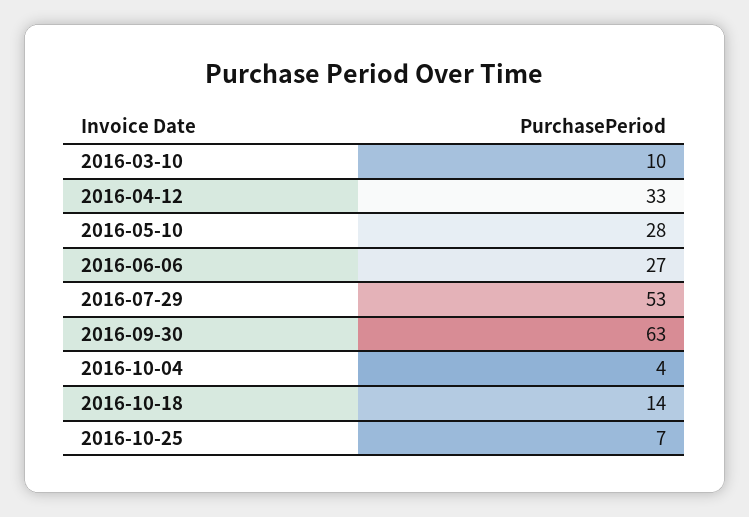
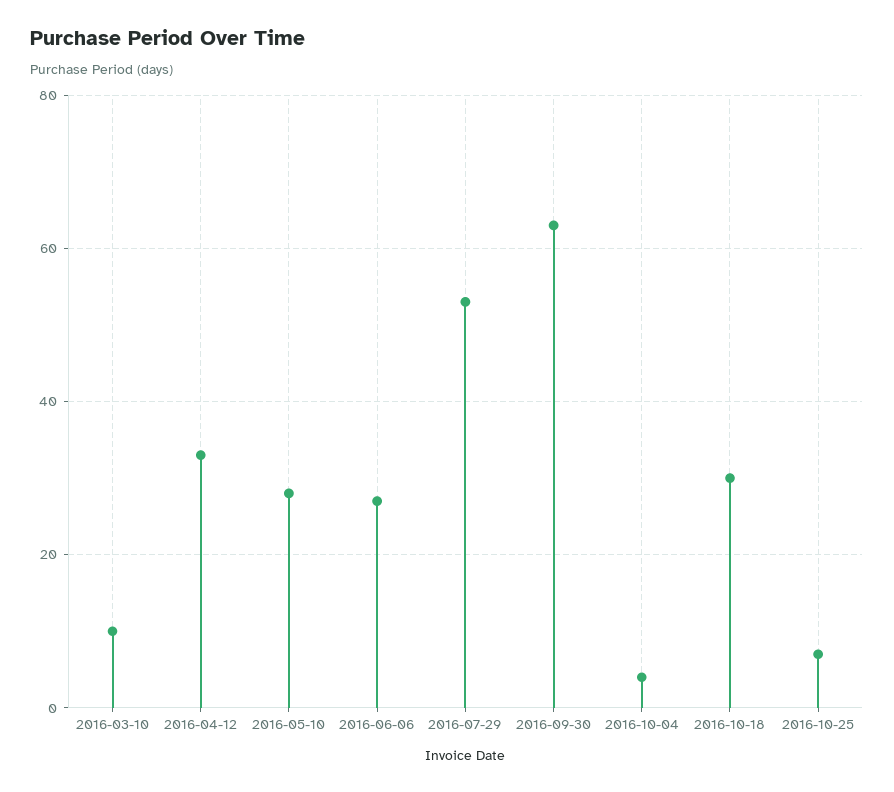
  {
    "2016-03-10": 10,
    "2016-04-12": 33,
    "2016-05-10": 28,
    "2016-06-06": 27,
    "2016-07-29": 53,
    "2016-09-30": 63,
    "2016-10-04": 4,
-   "2016-10-18": 14,
+   "2016-10-18": 30,
    "2016-10-25": 7
  }

